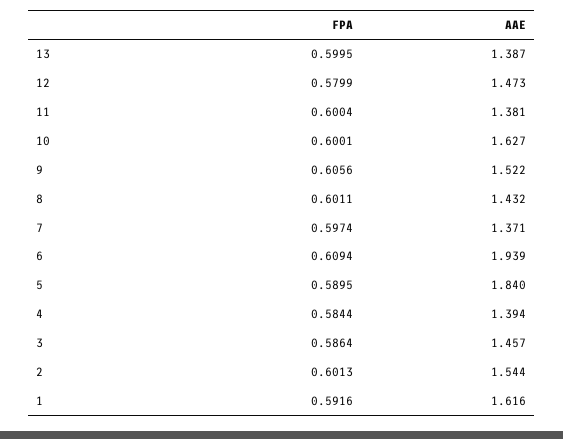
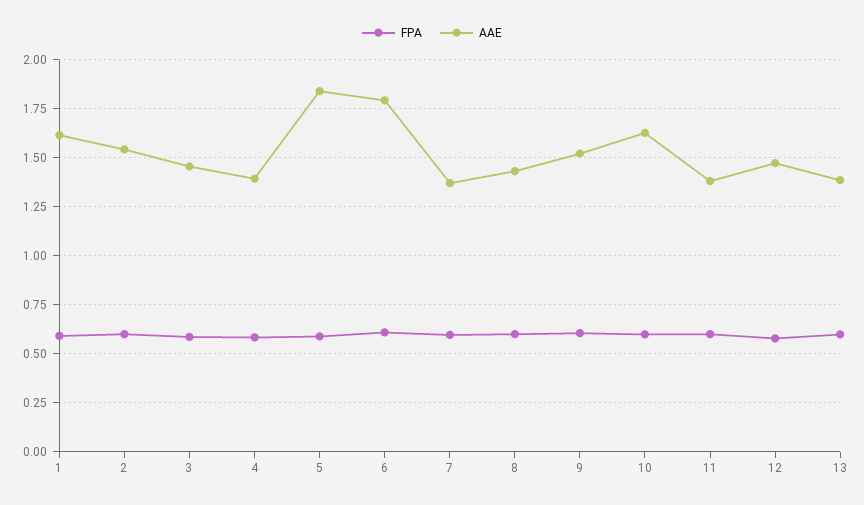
  {
    "FPA": {
      "13": 0.5995,
      "12": 0.5799,
      "11": 0.6004,
      "10": 0.6001,
      "9": 0.6056,
      "8": 0.6011,
      "7": 0.5974,
      "6": 0.6094,
      "5": 0.5895,
      "4": 0.5844,
      "3": 0.5864,
      "2": 0.6013,
      "1": 0.5916
    },
    "AAE": {
      "13": 1.387,
      "12": 1.473,
      "11": 1.381,
      "10": 1.627,
      "9": 1.522,
      "8": 1.432,
      "7": 1.371,
-     "6": 1.939,
+     "6": 1.8,
      "5": 1.84,
      "4": 1.394,
      "3": 1.457,
      "2": 1.544,
      "1": 1.616
    }
  }

